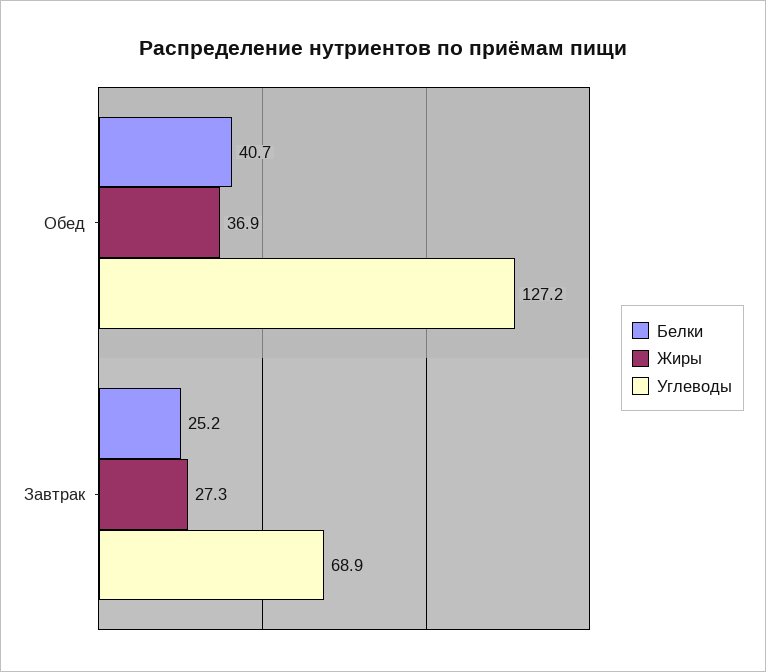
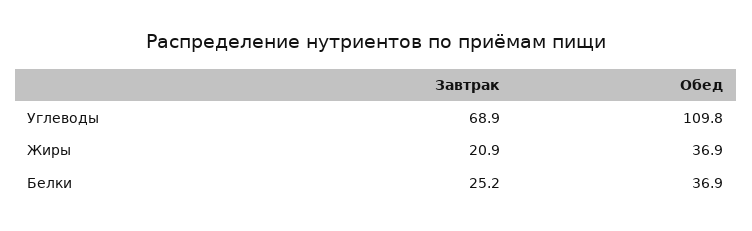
  {
    "Белки": {
-     "Обед": 40.7,
+     "Обед": 36.9,
      "Завтрак": 25.2
    },
    "Жиры": {
      "Обед": 36.9,
-     "Завтрак": 27.3
+     "Завтрак": 20.9
    },
    "Углеводы": {
-     "Обед": 127.2,
+     "Обед": 109.8,
      "Завтрак": 68.9
    }
  }

